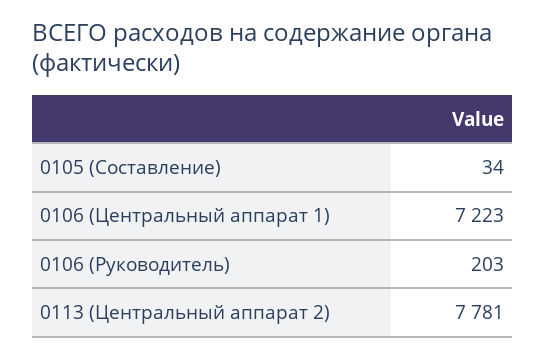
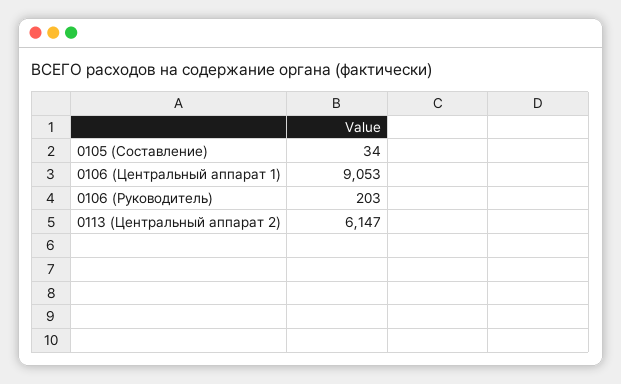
  {
    "0105 (Составление)": 34,
-   "0106 (Центральный аппарат 1)": 7223,
+   "0106 (Центральный аппарат 1)": 9053,
    "0106 (Руководитель)": 203,
-   "0113 (Центральный аппарат 2)": 7781
+   "0113 (Центральный аппарат 2)": 6147
  }

